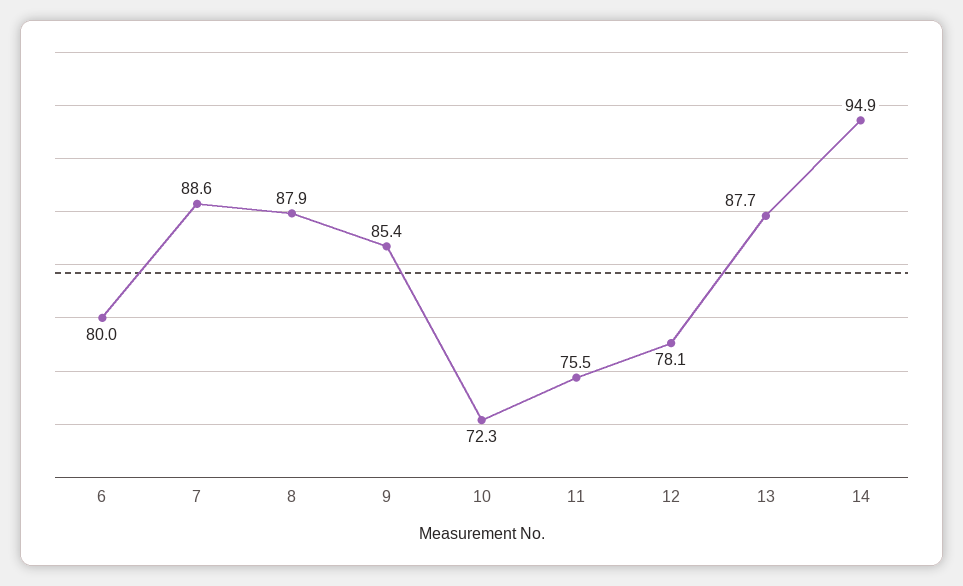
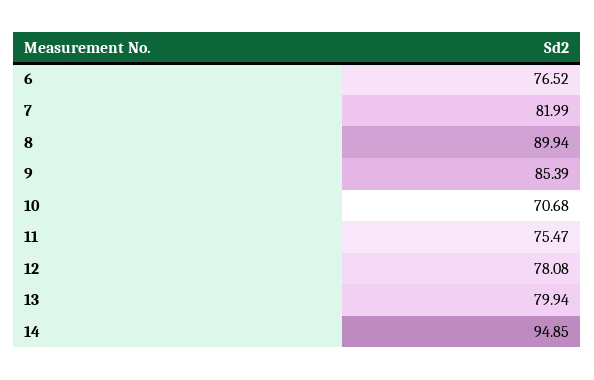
  {
-   "6": 80,
+   "6": 76.52,
-   "7": 88.6,
+   "7": 81.99,
-   "8": 87.9,
+   "8": 89.94,
    "9": 85.39,
-   "10": 72.3,
+   "10": 70.68,
    "11": 75.47,
    "12": 78.08,
-   "13": 87.7,
+   "13": 79.94,
    "14": 94.85
  }

